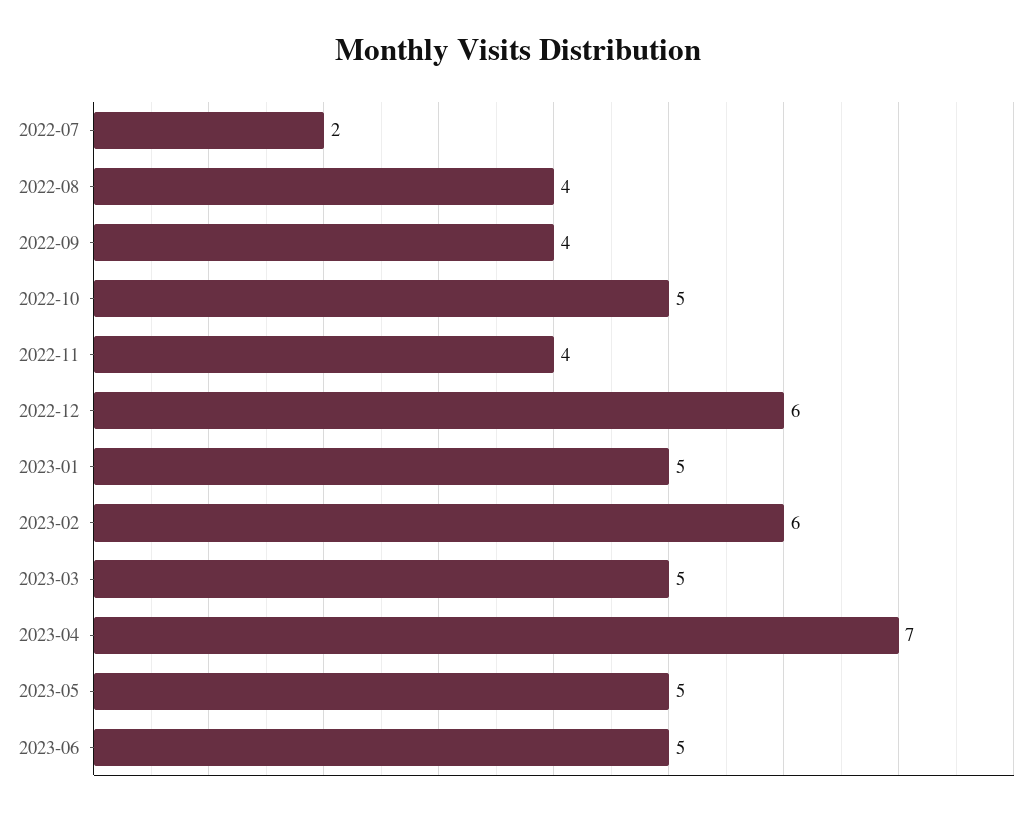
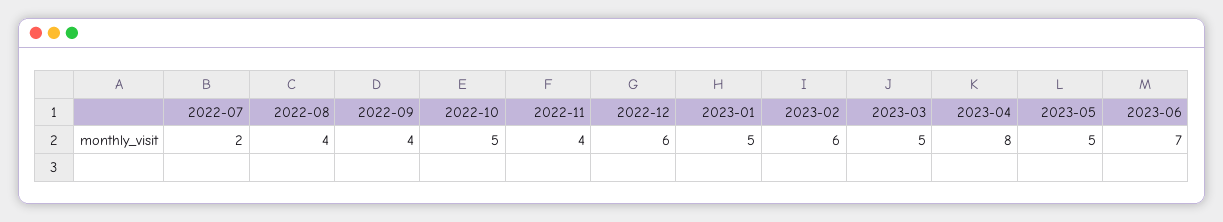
  {
    "2022-07": 2,
    "2022-08": 4,
    "2022-09": 4,
    "2022-10": 5,
    "2022-11": 4,
    "2022-12": 6,
    "2023-01": 5,
    "2023-02": 6,
    "2023-03": 5,
-   "2023-04": 7,
+   "2023-04": 8,
    "2023-05": 5,
-   "2023-06": 5
+   "2023-06": 7
  }

